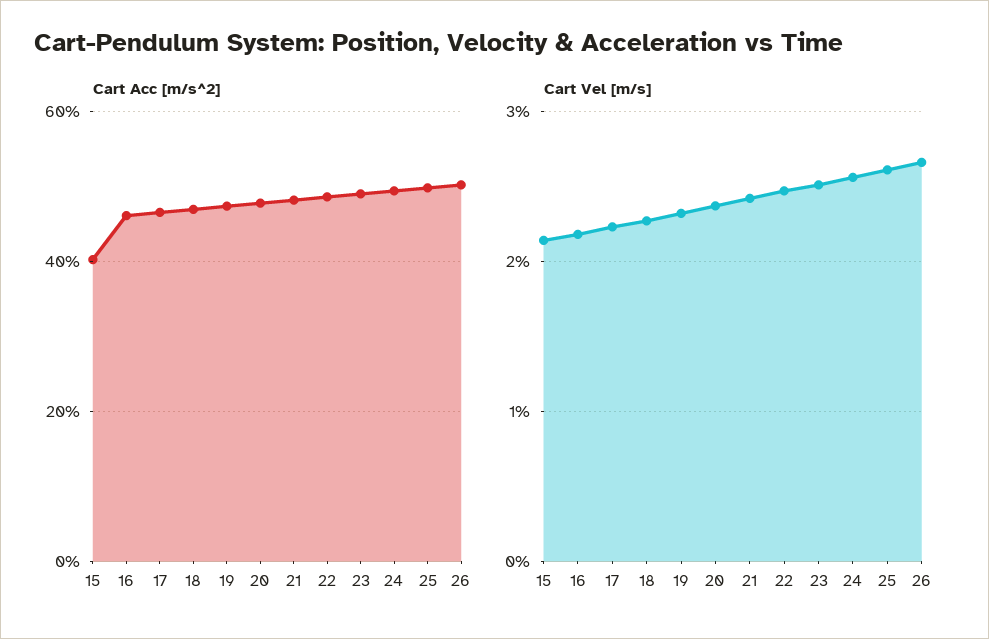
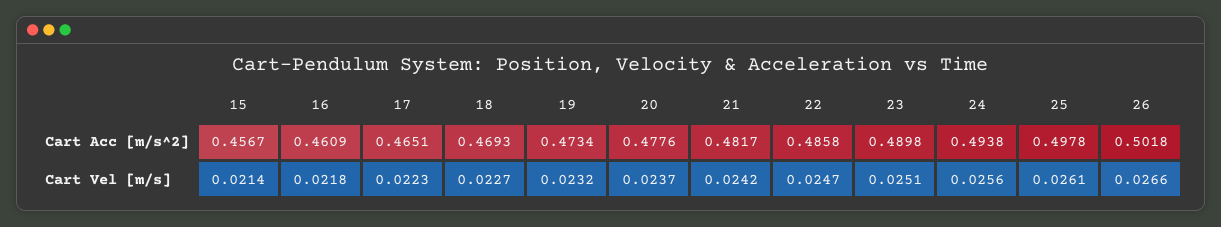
  {
    "Cart Acc [m/s^2]": {
-     "15": 0.4,
+     "15": 0.4567,
      "16": 0.4609,
      "17": 0.4651,
      "18": 0.4693,
      "19": 0.4734,
      "20": 0.4776,
      "21": 0.4817,
      "22": 0.4858,
      "23": 0.4898,
      "24": 0.4938,
      "25": 0.4978,
      "26": 0.5018
    },
    "Cart Vel [m/s]": {
      "15": 0.0214,
      "16": 0.0218,
      "17": 0.0223,
      "18": 0.0227,
      "19": 0.0232,
      "20": 0.0237,
      "21": 0.0242,
      "22": 0.0247,
      "23": 0.0251,
      "24": 0.0256,
      "25": 0.0261,
      "26": 0.0266
    }
  }

